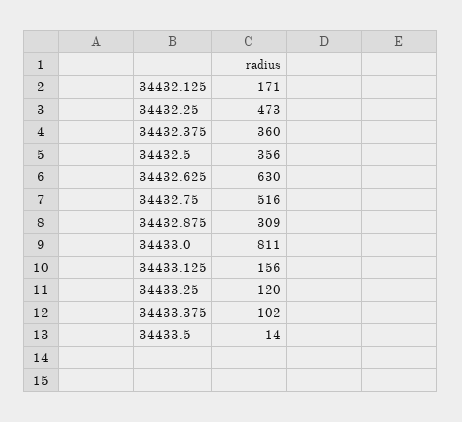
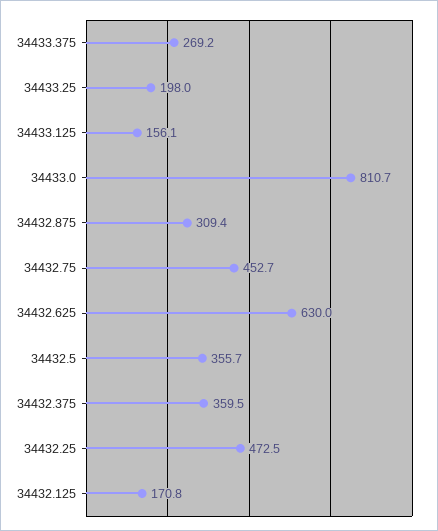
  {
    "34432.125": 170.8,
    "34432.25": 472.5,
    "34432.375": 359.5,
    "34432.5": 355.7,
    "34432.625": 630,
-   "34432.75": 516,
+   "34432.75": 452.7,
    "34432.875": 309.4,
    "34433.0": 810.7,
    "34433.125": 156.1,
-   "34433.25": 120,
+   "34433.25": 198,
-   "34433.375": 102,
+   "34433.375": 269.2
-   "34433.5": 14
  }

